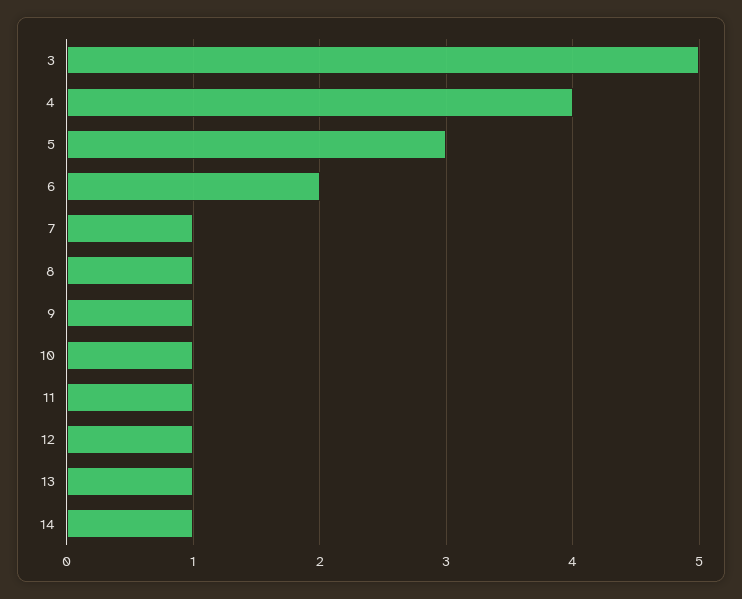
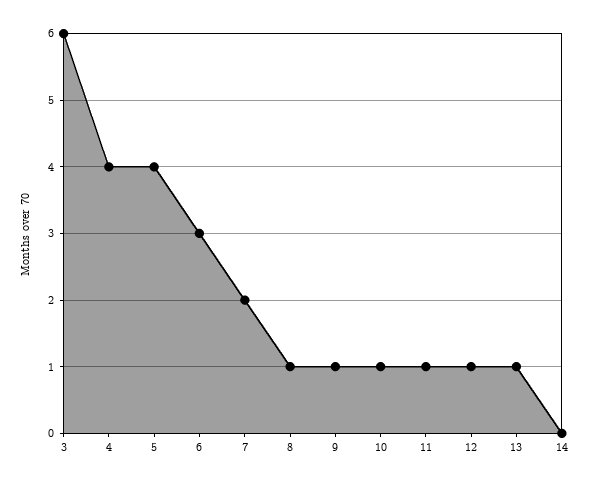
  {
-   "3": 5,
+   "3": 6,
    "4": 4,
-   "5": 3,
+   "5": 4,
-   "6": 2,
+   "6": 3,
-   "7": 1,
+   "7": 2,
    "8": 1,
    "9": 1,
    "10": 1,
    "11": 1,
    "12": 1,
    "13": 1,
-   "14": 1
+   "14": 0
  }

